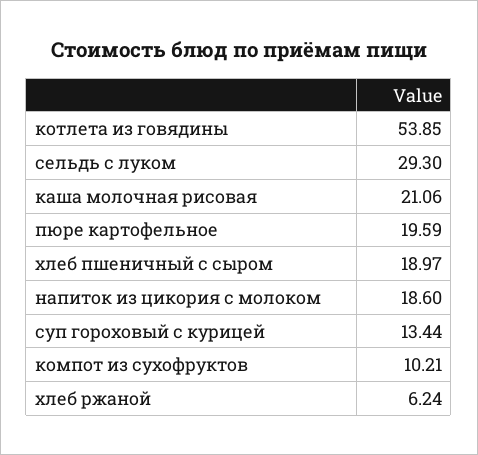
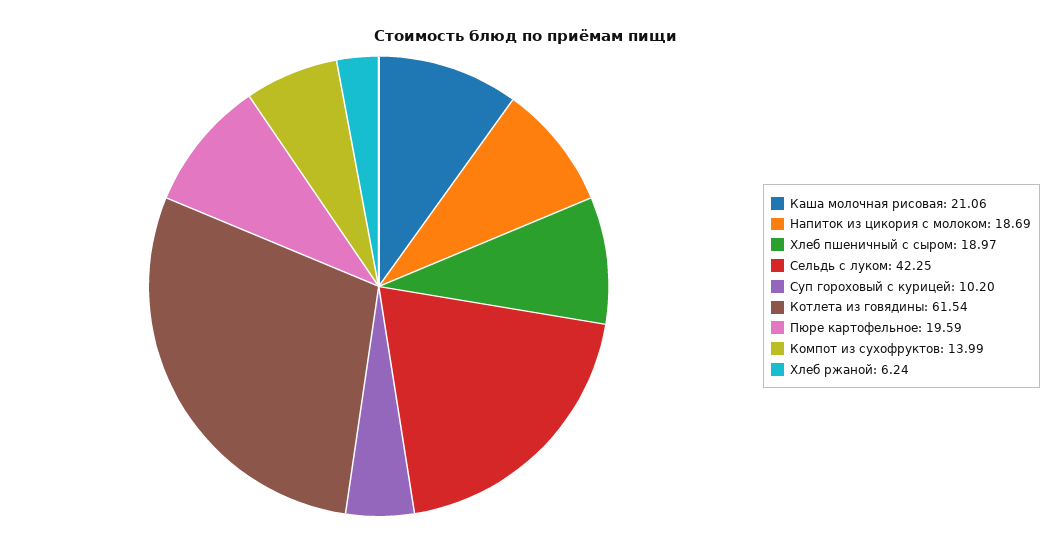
  {
-   "котлета из говядины": 53.85,
+   "котлета из говядины": 61.54,
-   "сельдь с луком": 29.3,
+   "сельдь с луком": 42.25,
    "каша молочная рисовая": 21.06,
    "пюре картофельное": 19.59,
    "хлеб пшеничный с сыром": 18.97,
-   "напиток из цикория с молоком": 18.6,
+   "напиток из цикория с молоком": 18.69,
-   "суп гороховый с курицей": 13.44,
+   "суп гороховый с курицей": 10.2,
-   "компот из сухофруктов": 10.21,
+   "компот из сухофруктов": 13.99,
    "хлеб ржаной": 6.24
  }

